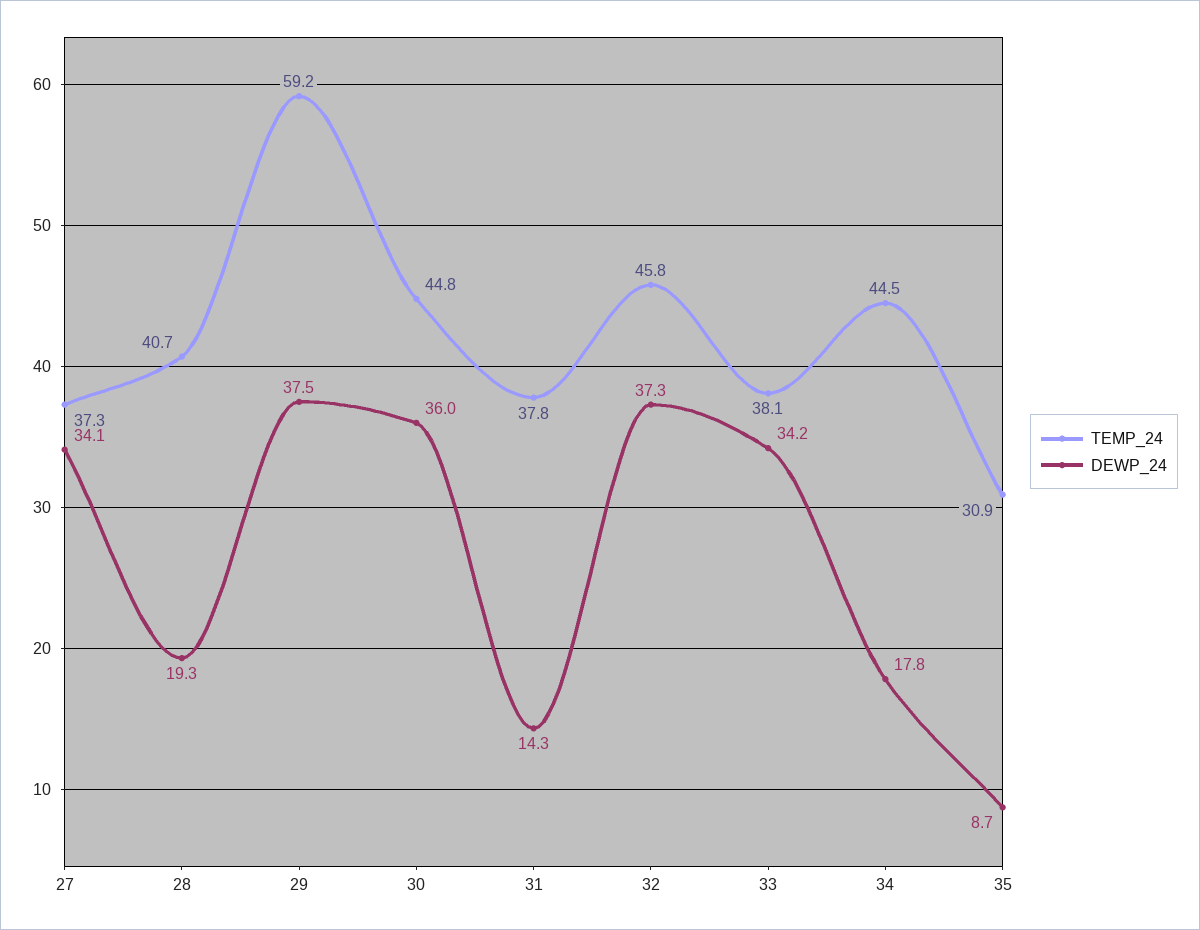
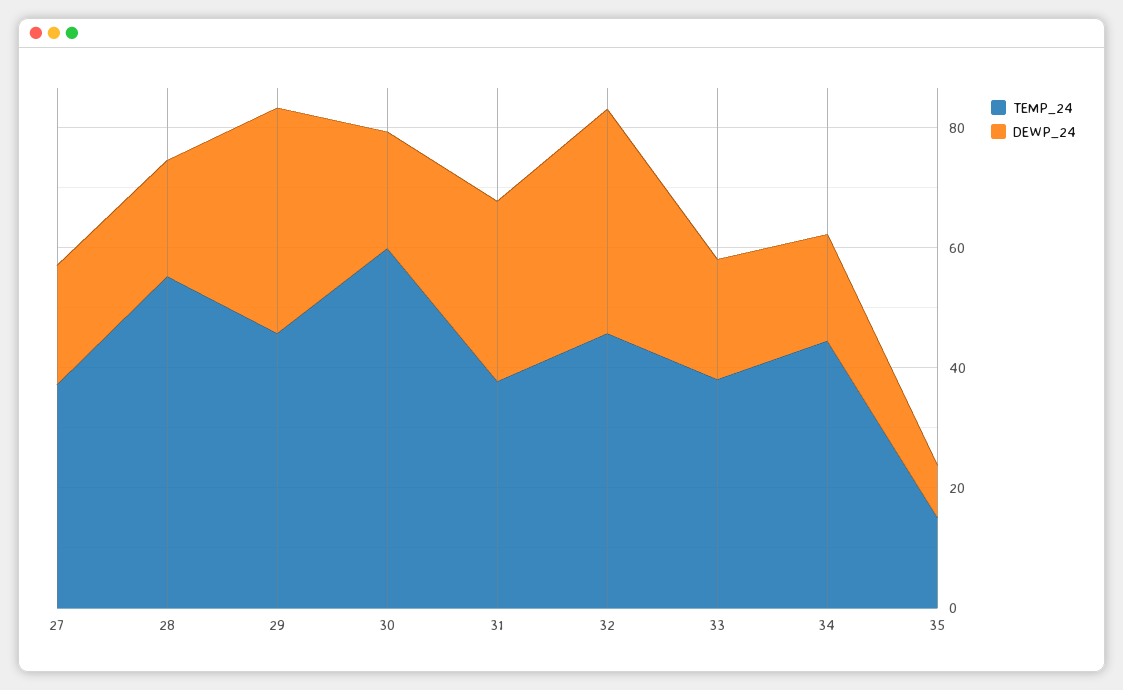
  {
    "TEMP_24": {
      "27": 37.3,
-     "28": 40.7,
+     "28": 55,
-     "29": 59.2,
+     "29": 45,
-     "30": 44.8,
+     "30": 60,
      "31": 37.8,
      "32": 45.8,
      "33": 38.1,
      "34": 44.5,
-     "35": 30.9
+     "35": 15
    },
    "DEWP_24": {
-     "27": 34.1,
+     "27": 20,
      "28": 19.3,
      "29": 37.5,
-     "30": 36,
+     "30": 20,
-     "31": 14.3,
+     "31": 30,
      "32": 37.3,
-     "33": 34.2,
+     "33": 20,
      "34": 17.8,
      "35": 8.7
    }
  }

